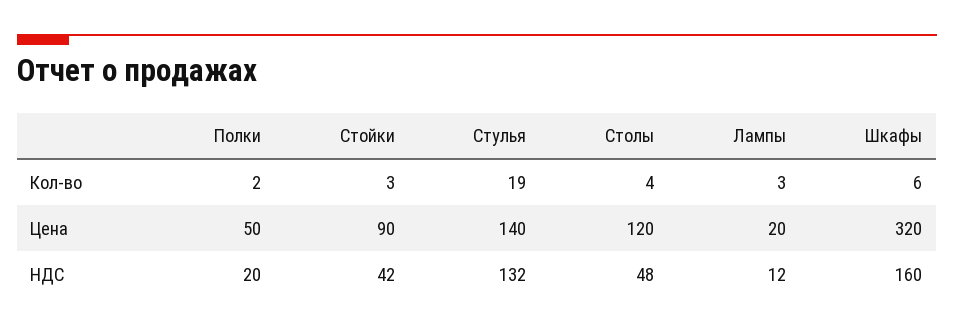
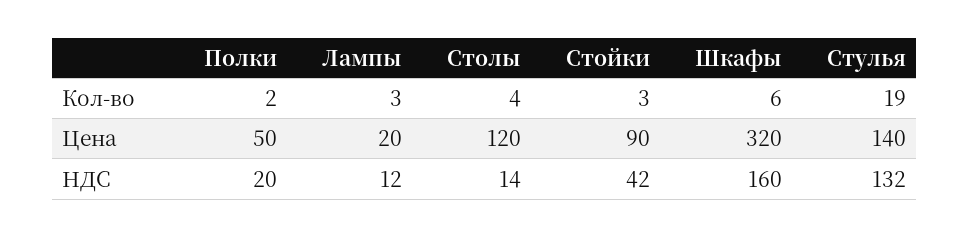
  {
    "Полки": {
      "Кол-во": 2,
      "Цена": 50,
      "НДС": 20
    },
    "Стойки": {
      "Кол-во": 3,
      "Цена": 90,
      "НДС": 42
    },
    "Стулья": {
      "Кол-во": 19,
      "Цена": 140,
      "НДС": 132
    },
    "Столы": {
      "Кол-во": 4,
      "Цена": 120,
-     "НДС": 48
+     "НДС": 14
    },
    "Лампы": {
      "Кол-во": 3,
      "Цена": 20,
      "НДС": 12
    },
    "Шкафы": {
      "Кол-во": 6,
      "Цена": 320,
      "НДС": 160
    }
  }

